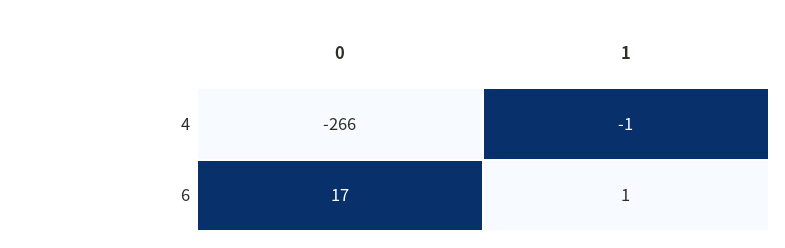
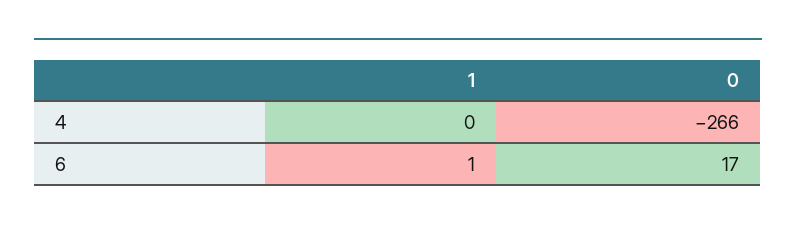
  {
    "0": {
      "4": -266,
      "6": 17
    },
    "1": {
-     "4": -1,
+     "4": 0,
      "6": 1
    }
  }

